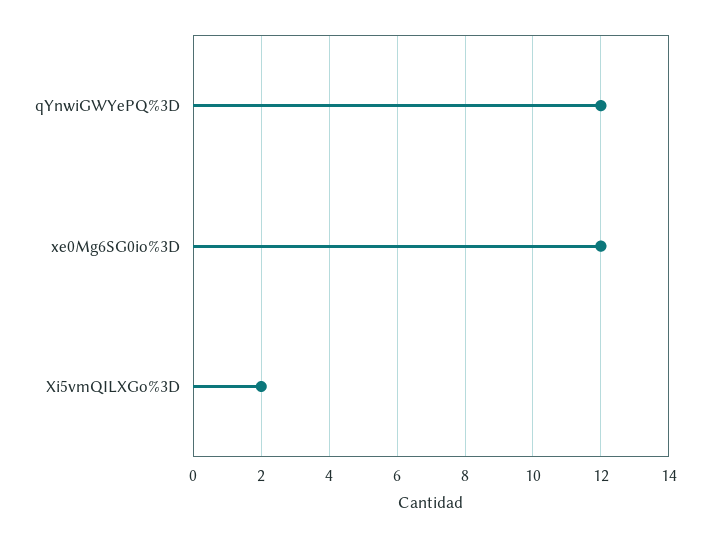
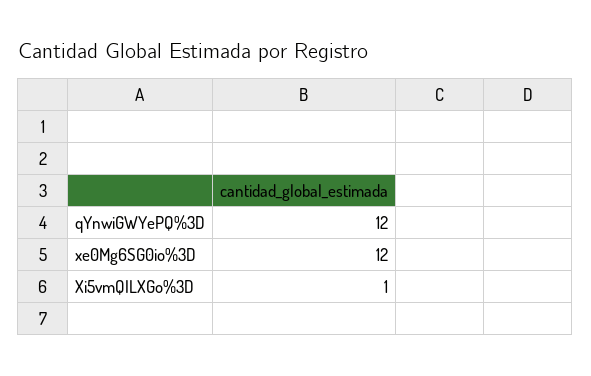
  {
    "qYnwiGWYePQ%3D": 12,
    "xe0Mg6SG0io%3D": 12,
-   "Xi5vmQILXGo%3D": 2
+   "Xi5vmQILXGo%3D": 1
  }

